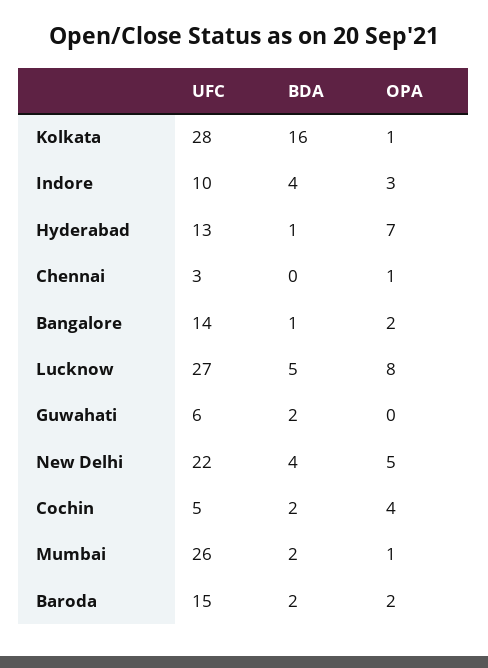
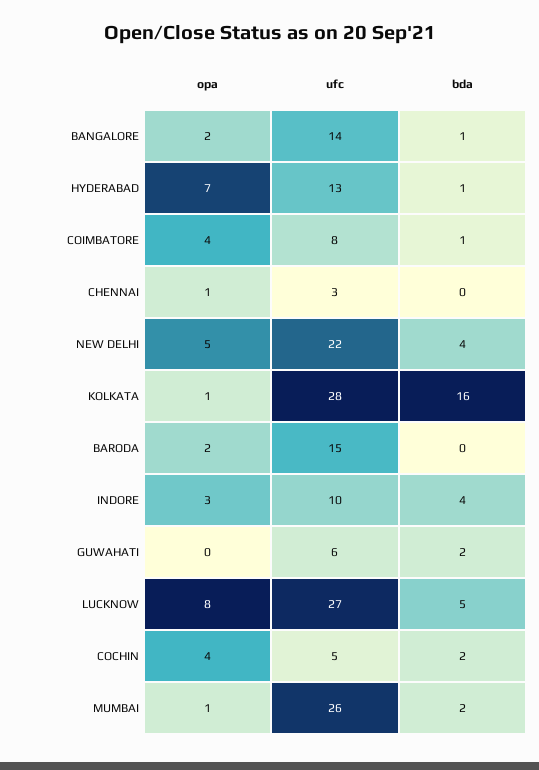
  {
    "UFC": {
      "Kolkata": 28,
      "Indore": 10,
      "Hyderabad": 13,
      "Chennai": 3,
      "Bangalore": 14,
      "Lucknow": 27,
      "Guwahati": 6,
      "New Delhi": 22,
      "Cochin": 5,
      "Mumbai": 26,
-     "Baroda": 15
+     "Baroda": 15,
+     "COIMBATORE": 8
    },
    "BDA": {
      "Kolkata": 16,
      "Indore": 4,
      "Hyderabad": 1,
      "Chennai": 0,
      "Bangalore": 1,
      "Lucknow": 5,
      "Guwahati": 2,
      "New Delhi": 4,
      "Cochin": 2,
      "Mumbai": 2,
-     "Baroda": 2
+     "Baroda": 0,
+     "COIMBATORE": 1
    },
    "OPA": {
      "Kolkata": 1,
      "Indore": 3,
      "Hyderabad": 7,
      "Chennai": 1,
      "Bangalore": 2,
      "Lucknow": 8,
      "Guwahati": 0,
      "New Delhi": 5,
      "Cochin": 4,
      "Mumbai": 1,
-     "Baroda": 2
+     "Baroda": 2,
+     "COIMBATORE": 4
    }
  }

